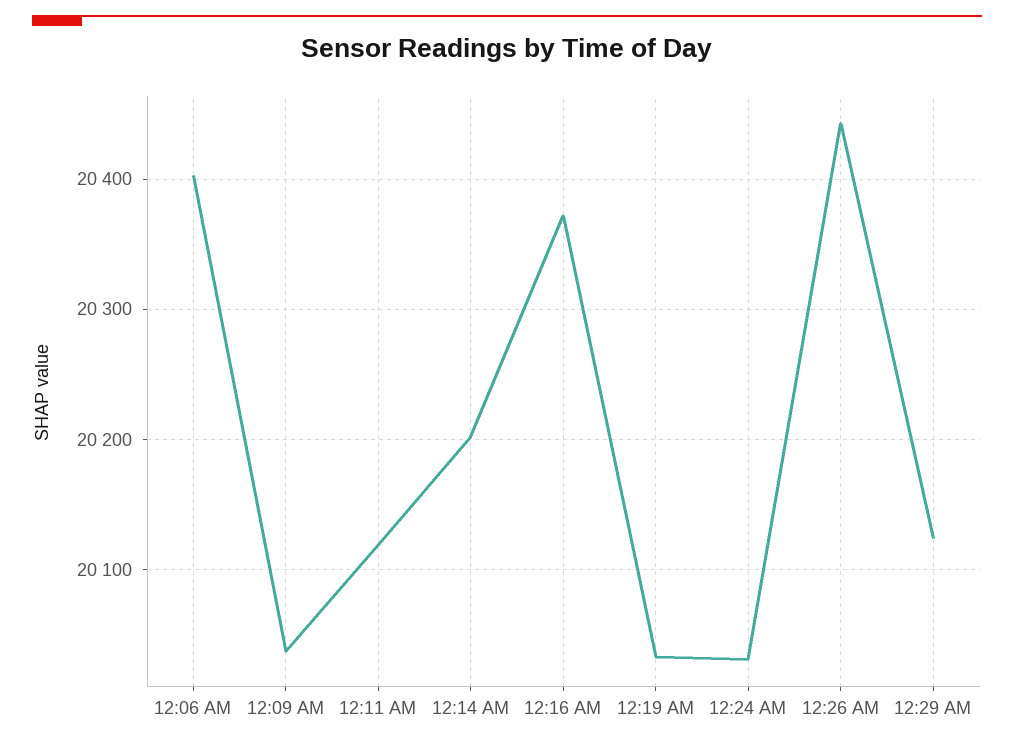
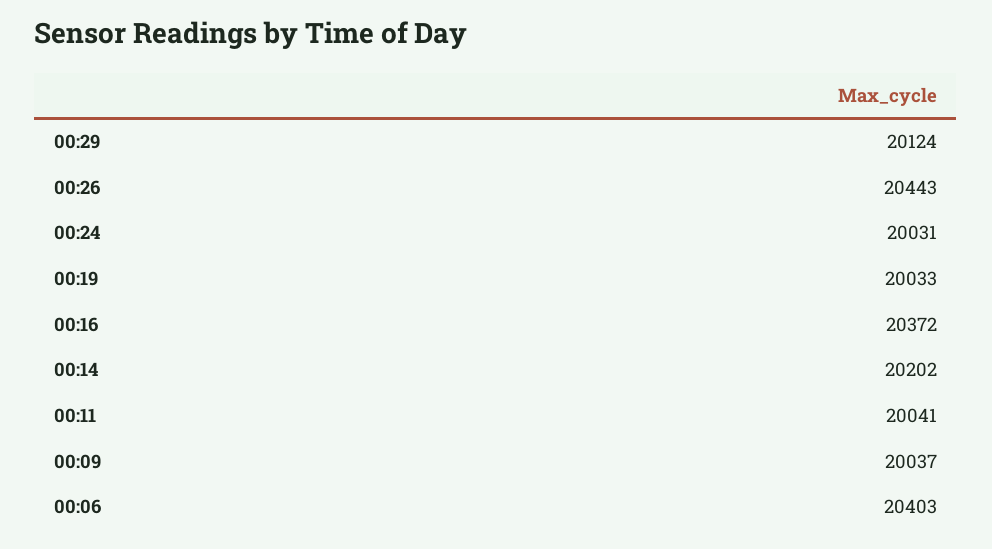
  {
    "12:06 AM": 20403,
    "12:09 AM": 20037,
-   "12:11 AM": 20120,
+   "12:11 AM": 20041,
    "12:14 AM": 20202,
    "12:16 AM": 20372,
    "12:19 AM": 20033,
    "12:24 AM": 20031,
    "12:26 AM": 20443,
    "12:29 AM": 20124
  }

